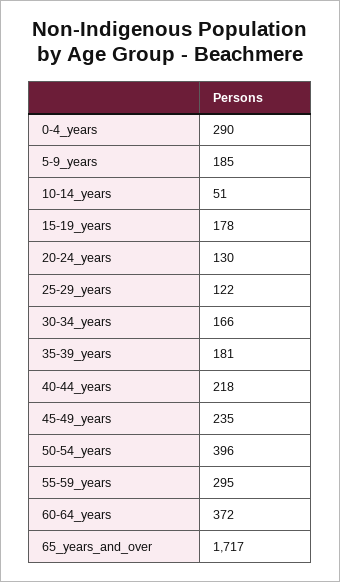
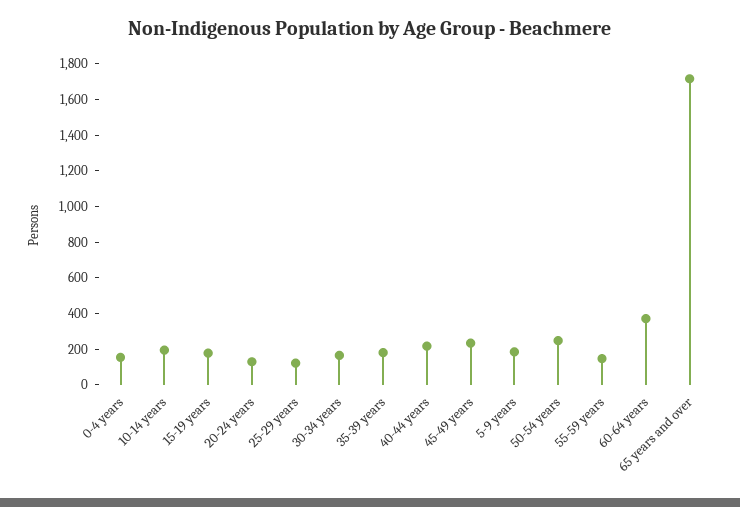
  {
-   "0-4_years": 290,
+   "0-4_years": 150,
    "5-9_years": 185,
-   "10-14_years": 51,
+   "10-14_years": 200,
    "15-19_years": 178,
    "20-24_years": 130,
    "25-29_years": 122,
    "30-34_years": 166,
    "35-39_years": 181,
    "40-44_years": 218,
    "45-49_years": 235,
-   "50-54_years": 396,
+   "50-54_years": 250,
-   "55-59_years": 295,
+   "55-59_years": 150,
    "60-64_years": 372,
    "65_years_and_over": 1717
  }

